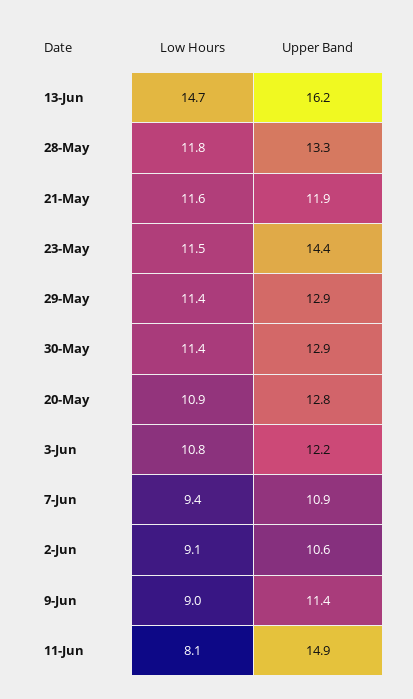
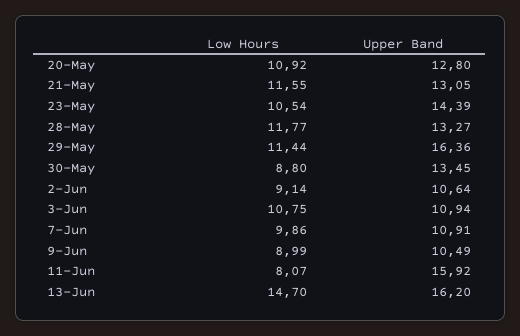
  {
    "Low Hours": {
      "13-Jun": 14.7,
      "28-May": 11.77,
      "21-May": 11.55,
-     "23-May": 11.5,
+     "23-May": 10.54,
      "29-May": 11.44,
-     "30-May": 11.4,
+     "30-May": 8.8,
      "20-May": 10.92,
      "3-Jun": 10.75,
-     "7-Jun": 9.4,
+     "7-Jun": 9.86,
      "2-Jun": 9.14,
      "9-Jun": 8.99,
      "11-Jun": 8.07
    },
    "Upper Band": {
      "13-Jun": 16.2,
      "28-May": 13.27,
-     "21-May": 11.9,
+     "21-May": 13.05,
      "23-May": 14.39,
-     "29-May": 12.9,
+     "29-May": 16.36,
-     "30-May": 12.9,
+     "30-May": 13.45,
      "20-May": 12.8,
-     "3-Jun": 12.2,
+     "3-Jun": 10.94,
      "7-Jun": 10.91,
      "2-Jun": 10.64,
-     "9-Jun": 11.4,
+     "9-Jun": 10.49,
-     "11-Jun": 14.9
+     "11-Jun": 15.92
    }
  }

